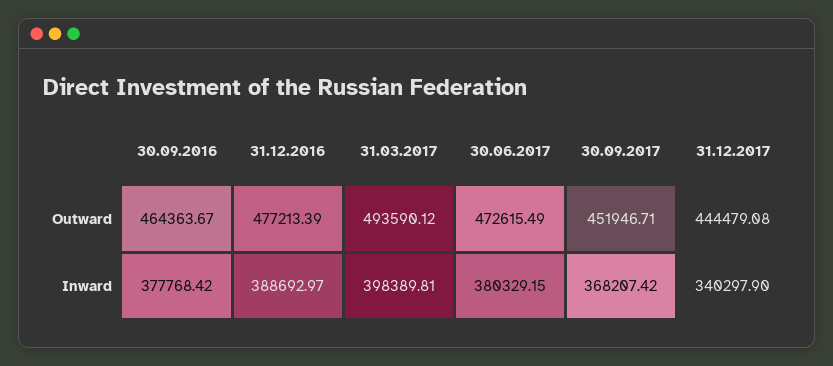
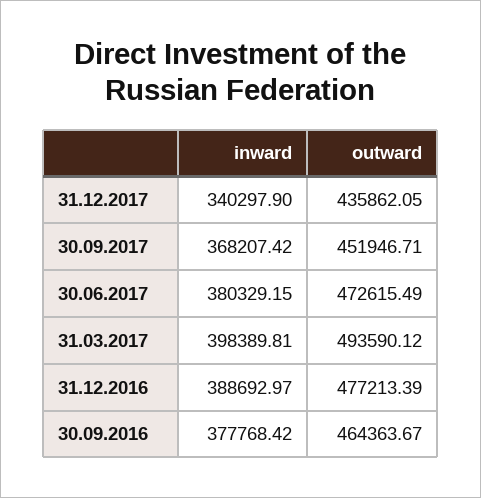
  {
    "30.09.2016": {
      "Outward": 464363.67,
      "Inward": 377768.42
    },
    "31.12.2016": {
      "Outward": 477213.39,
      "Inward": 388692.97
    },
    "31.03.2017": {
      "Outward": 493590.12,
      "Inward": 398389.81
    },
    "30.06.2017": {
      "Outward": 472615.49,
      "Inward": 380329.15
    },
    "30.09.2017": {
      "Outward": 451946.71,
      "Inward": 368207.42
    },
    "31.12.2017": {
-     "Outward": 444479.08,
+     "Outward": 435862.05,
      "Inward": 340297.9
    }
  }

